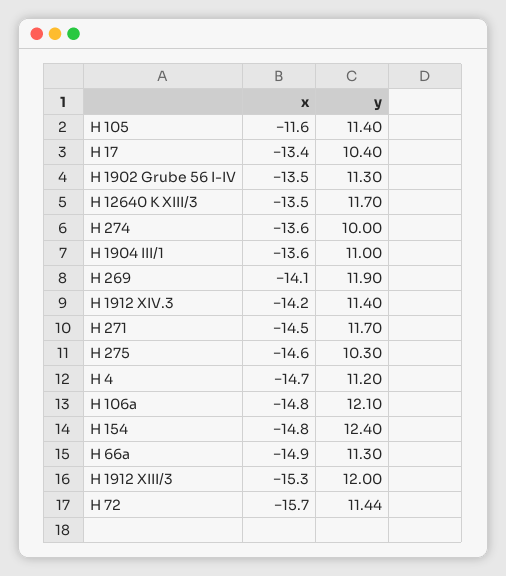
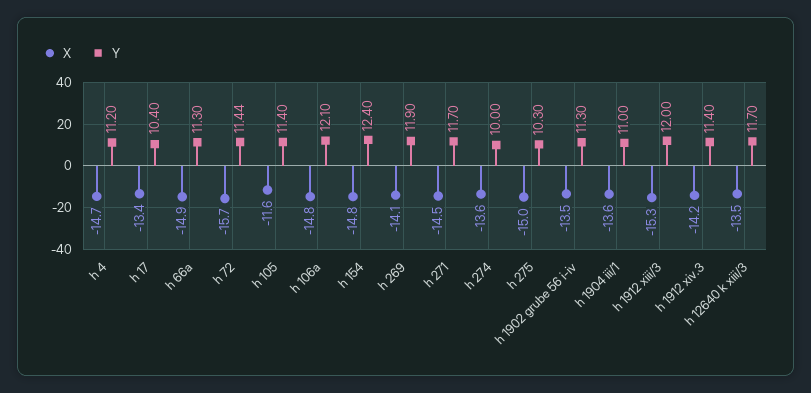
  {
    "x": {
      "H 105": -11.6,
      "H 17": -13.4,
      "H 1902 Grube 56 I-IV": -13.5,
      "H 12640 K XIII/3": -13.5,
      "H 274": -13.6,
      "H 1904 III/1": -13.6,
      "H 269": -14.1,
      "H 1912 XIV.3": -14.2,
      "H 271": -14.5,
-     "H 275": -14.6,
+     "H 275": -15,
      "H 4": -14.7,
      "H 106a": -14.8,
      "H 154": -14.8,
      "H 66a": -14.9,
      "H 1912 XIII/3": -15.3,
      "H 72": -15.7
    },
    "y": {
      "H 105": 11.4,
      "H 17": 10.4,
      "H 1902 Grube 56 I-IV": 11.3,
      "H 12640 K XIII/3": 11.7,
      "H 274": 10,
      "H 1904 III/1": 11,
      "H 269": 11.9,
      "H 1912 XIV.3": 11.4,
      "H 271": 11.7,
      "H 275": 10.3,
      "H 4": 11.2,
      "H 106a": 12.1,
      "H 154": 12.4,
      "H 66a": 11.3,
      "H 1912 XIII/3": 12,
      "H 72": 11.44
    }
  }

